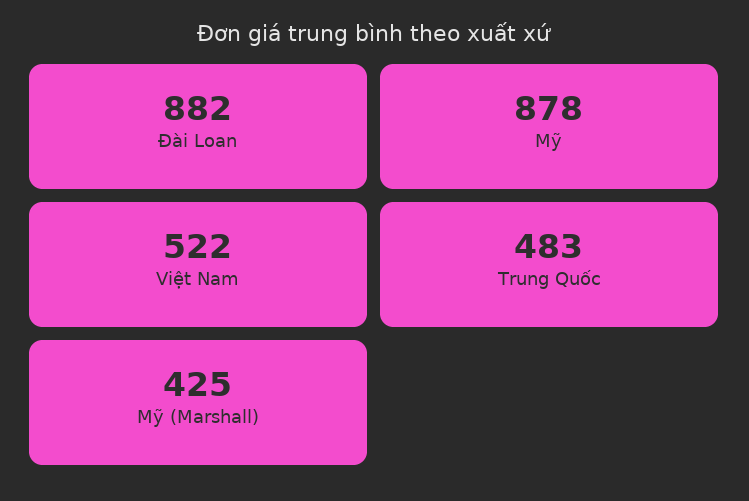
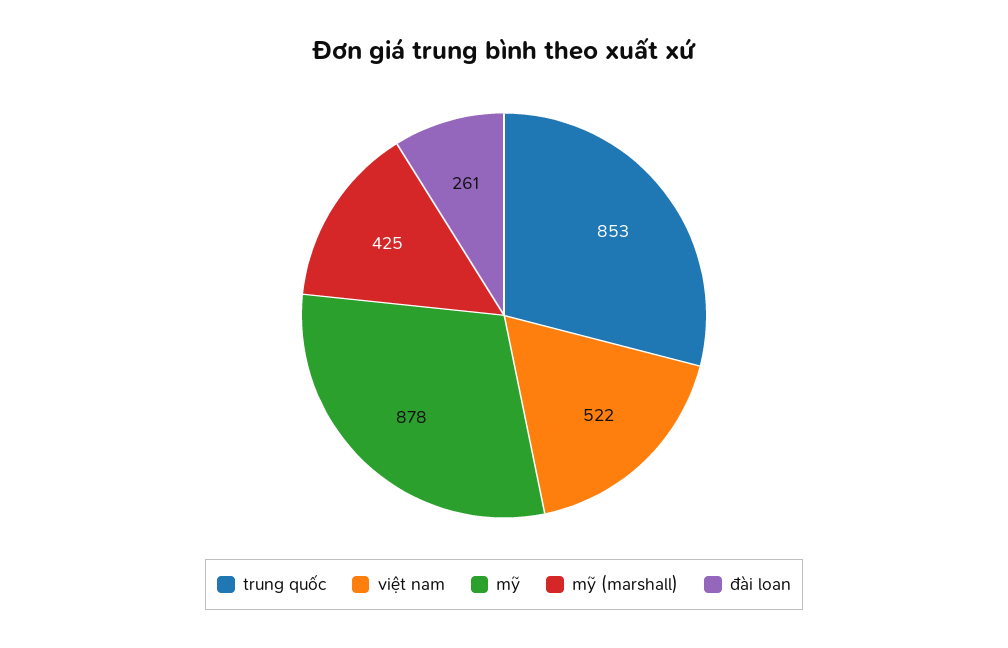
  {
-   "Đài Loan": 882,
+   "Đài Loan": 261,
    "Mỹ": 878,
    "Việt Nam": 522,
-   "Trung Quốc": 483,
+   "Trung Quốc": 853,
    "Mỹ (Marshall)": 425
  }

